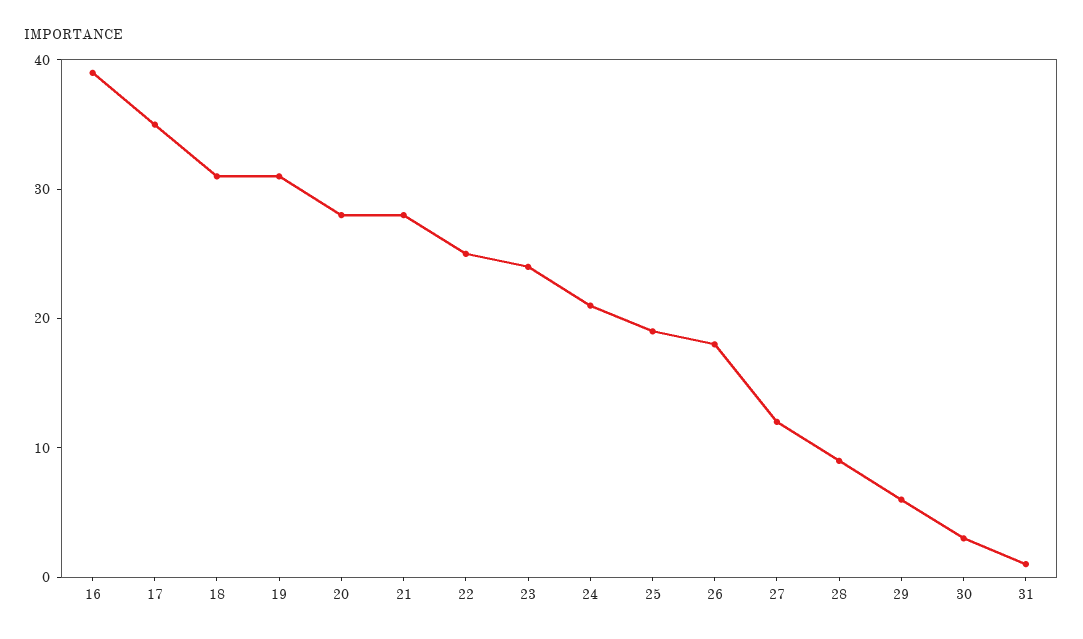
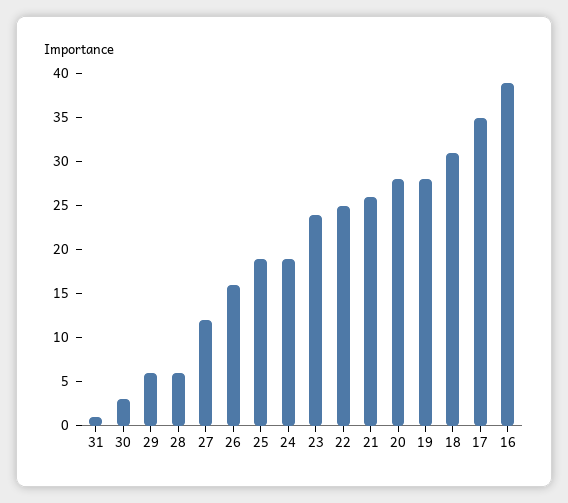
  {
    "16": 39,
    "17": 35,
    "18": 31,
-   "19": 31,
+   "19": 28,
    "20": 28,
-   "21": 28,
+   "21": 26,
    "22": 25,
    "23": 24,
-   "24": 21,
+   "24": 19,
    "25": 19,
-   "26": 18,
+   "26": 16,
    "27": 12,
-   "28": 9,
+   "28": 6,
    "29": 6,
    "30": 3,
    "31": 1
  }

